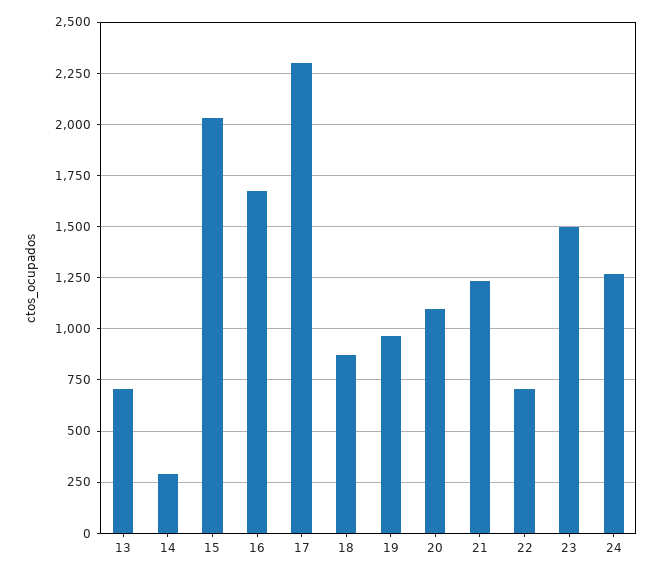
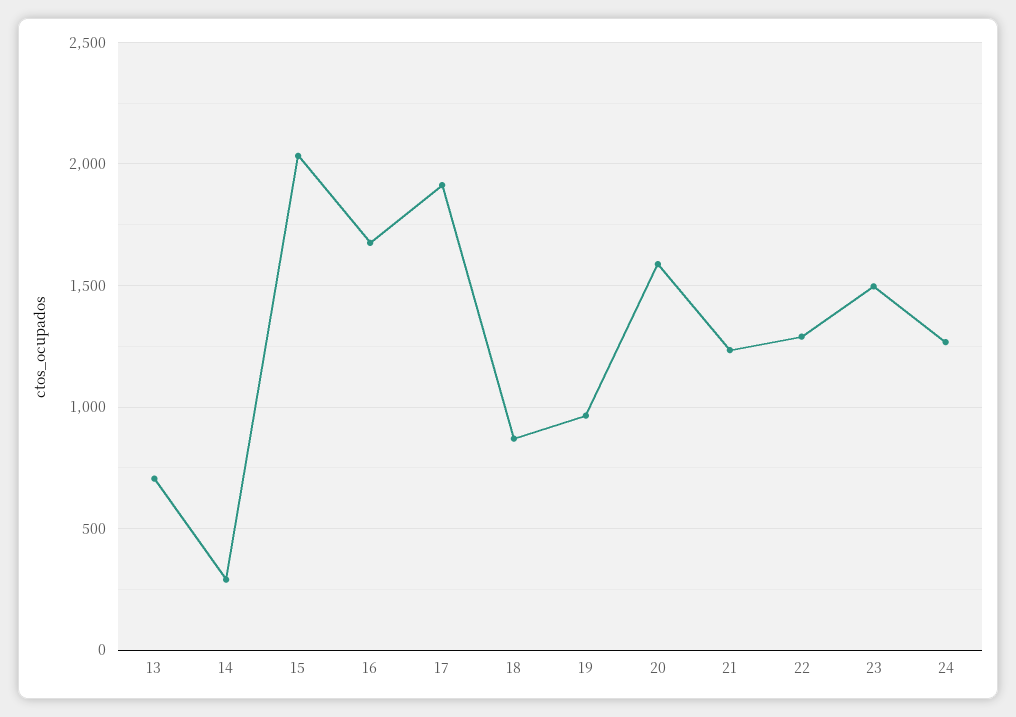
  {
    "13": 700,
    "14": 300,
    "15": 2050,
    "16": 1700,
-   "17": 2300,
+   "17": 1900,
    "18": 850,
    "19": 950,
-   "20": 1100,
+   "20": 1600,
    "21": 1250,
-   "22": 700,
+   "22": 1300,
    "23": 1500,
    "24": 1250
  }

